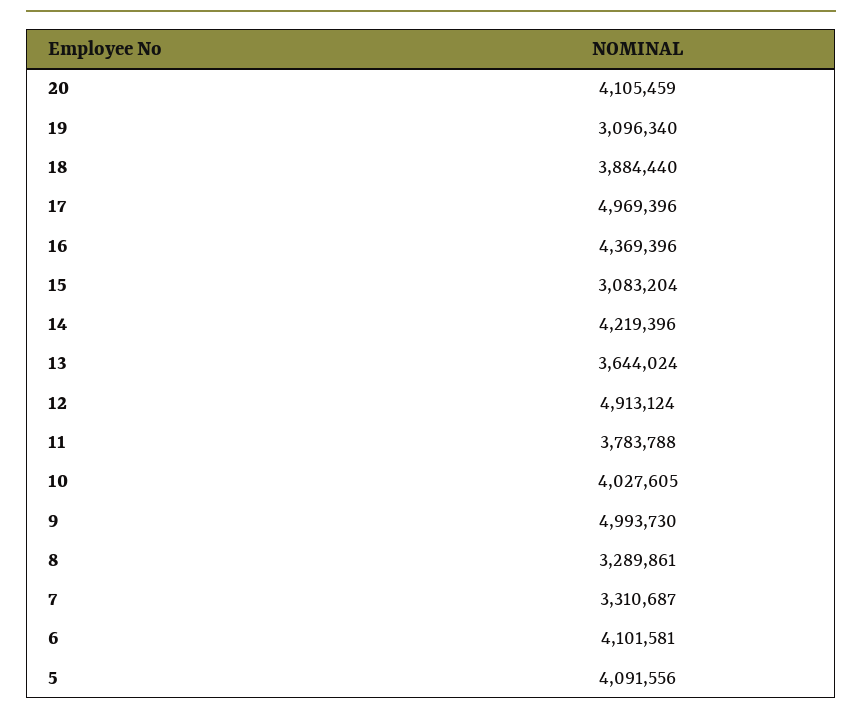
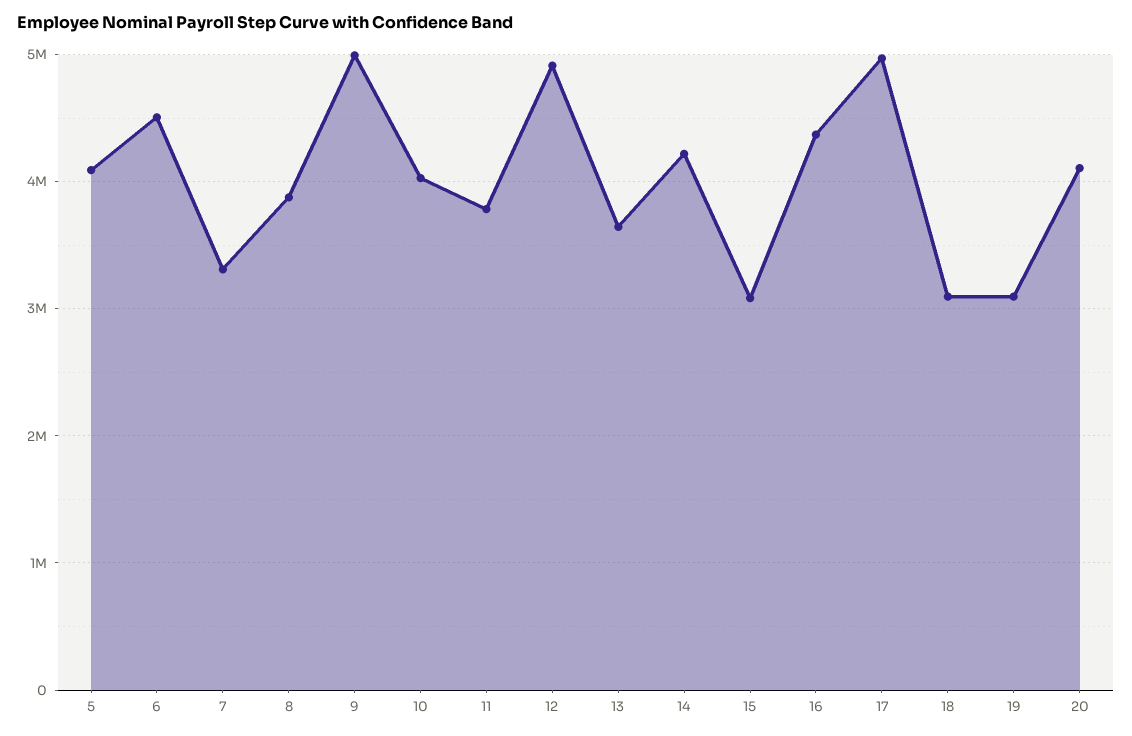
  {
    "20": 4105459,
    "19": 3096340,
-   "18": 3884440,
+   "18": 3100000,
    "17": 4969396,
    "16": 4369396,
    "15": 3083204,
    "14": 4219396,
    "13": 3644024,
    "12": 4913124,
    "11": 3783788,
    "10": 4027605,
    "9": 4993730,
-   "8": 3289861,
+   "8": 3900000,
    "7": 3310687,
-   "6": 4101581,
+   "6": 4500000,
    "5": 4091556
  }

